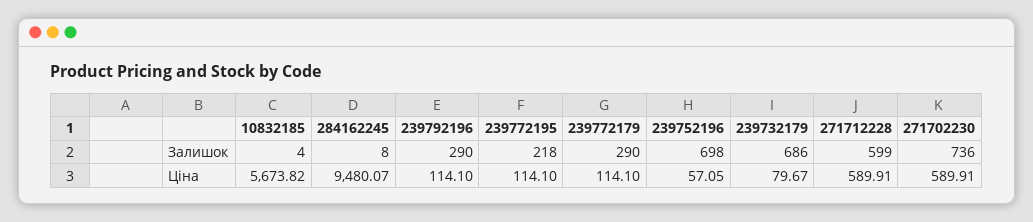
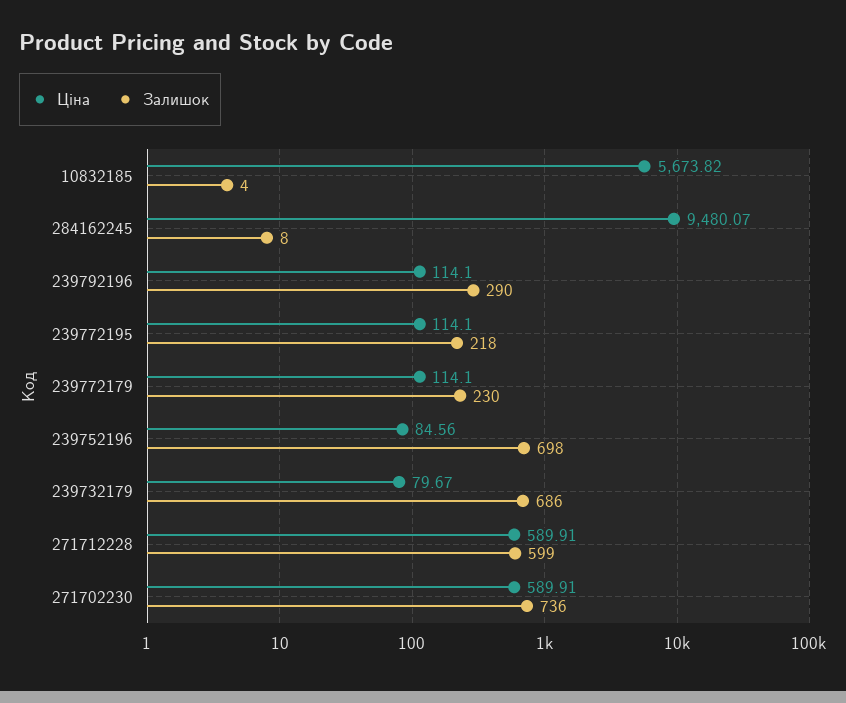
  {
    "Залишок": {
      "10832185": 4,
      "284162245": 8,
      "239792196": 290,
      "239772195": 218,
-     "239772179": 290,
+     "239772179": 230,
      "239752196": 698,
      "239732179": 686,
      "271712228": 599,
      "271702230": 736
    },
    "Ціна": {
      "10832185": 5673.82,
      "284162245": 9480.07,
      "239792196": 114.1,
      "239772195": 114.1,
      "239772179": 114.1,
-     "239752196": 57.05,
+     "239752196": 84.56,
      "239732179": 79.67,
      "271712228": 589.91,
      "271702230": 589.91
    }
  }

